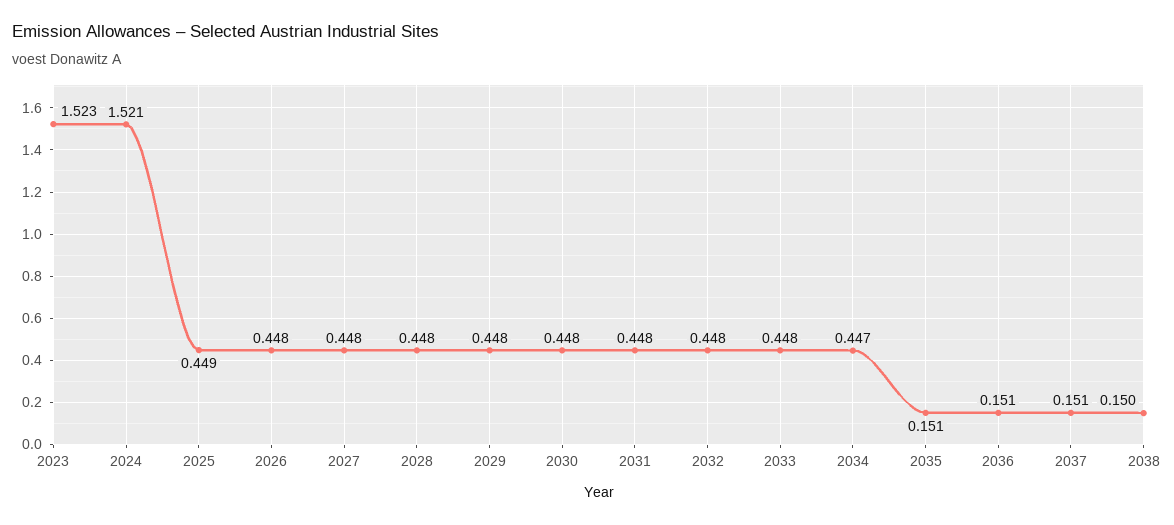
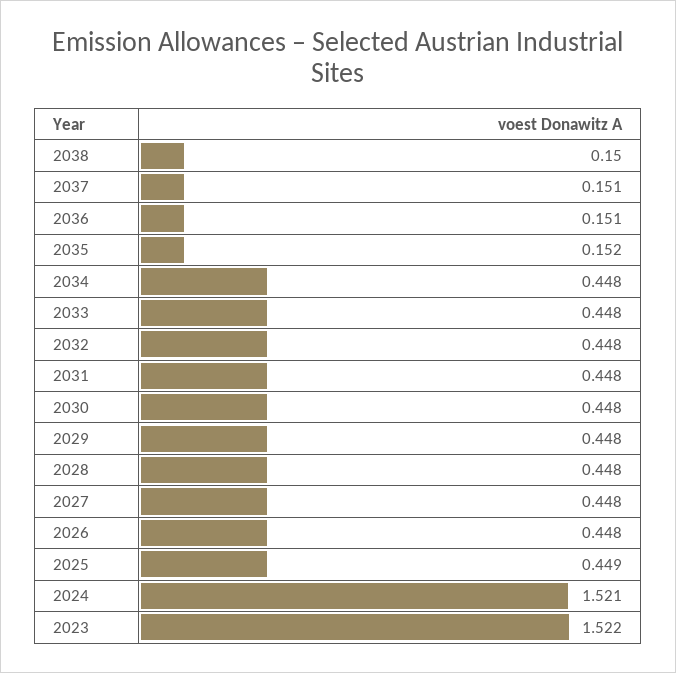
  {
-   "2023": 1.523,
+   "2023": 1.522,
    "2024": 1.521,
    "2025": 0.449,
    "2026": 0.448,
    "2027": 0.448,
    "2028": 0.448,
    "2029": 0.448,
    "2030": 0.448,
    "2031": 0.448,
    "2032": 0.448,
    "2033": 0.448,
-   "2034": 0.447,
+   "2034": 0.448,
-   "2035": 0.151,
+   "2035": 0.152,
    "2036": 0.151,
    "2037": 0.151,
    "2038": 0.15
  }

